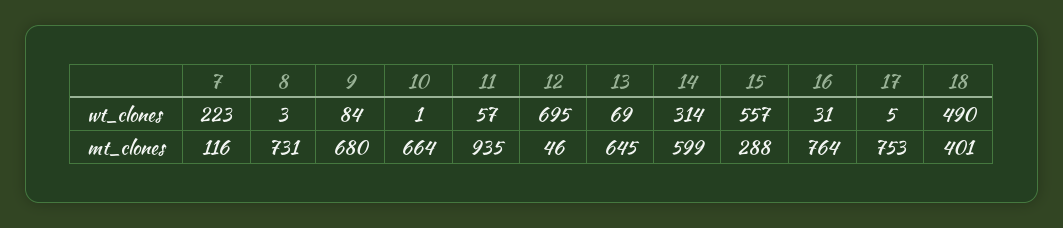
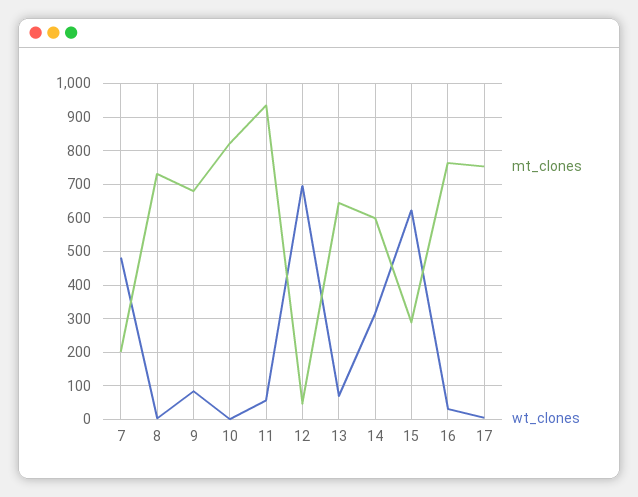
  {
    "wt_clones": {
-     "7": 223,
+     "7": 480,
      "8": 3,
      "9": 84,
      "10": 1,
      "11": 57,
      "12": 695,
      "13": 69,
      "14": 314,
-     "15": 557,
+     "15": 620,
      "16": 31,
-     "17": 5,
+     "17": 5
-     "18": 490
    },
    "mt_clones": {
-     "7": 116,
+     "7": 200,
      "8": 731,
      "9": 680,
-     "10": 664,
+     "10": 820,
      "11": 935,
      "12": 46,
      "13": 645,
      "14": 599,
      "15": 288,
      "16": 764,
-     "17": 753,
+     "17": 753
-     "18": 401
    }
  }

